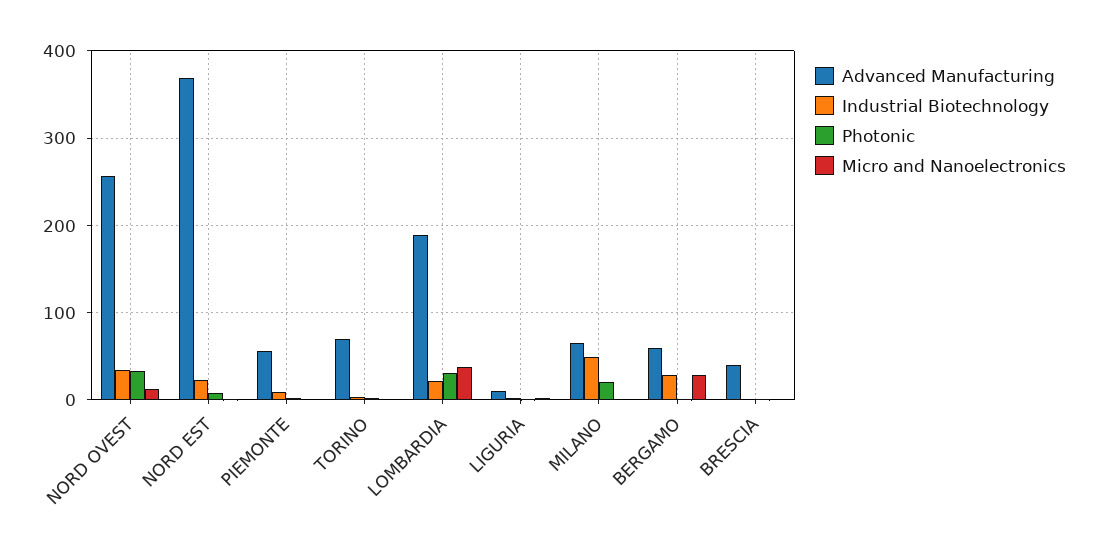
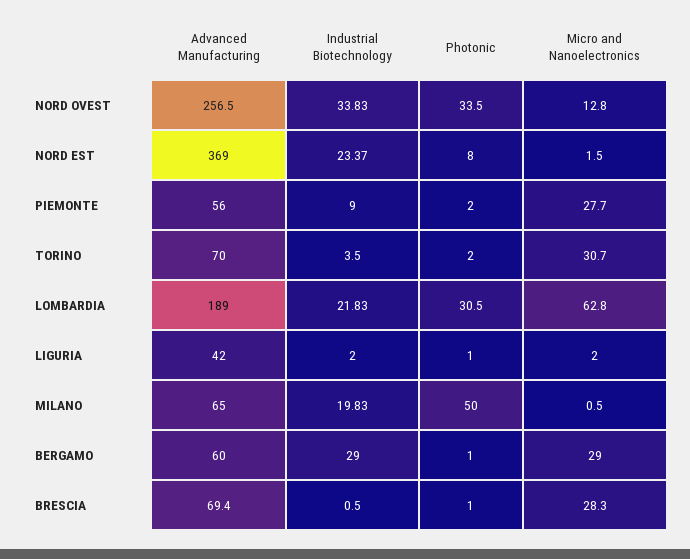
  {
    "Advanced Manufacturing": {
      "NORD OVEST": 256.5,
      "NORD EST": 369,
      "PIEMONTE": 56,
      "TORINO": 70,
      "LOMBARDIA": 189,
-     "LIGURIA": 10,
+     "LIGURIA": 42,
      "MILANO": 65,
      "BERGAMO": 60,
-     "BRESCIA": 40
+     "BRESCIA": 69.4
    },
    "Industrial Biotechnology": {
      "NORD OVEST": 33.83,
      "NORD EST": 23.37,
      "PIEMONTE": 9,
      "TORINO": 3.5,
      "LOMBARDIA": 21.83,
      "LIGURIA": 2,
-     "MILANO": 50,
+     "MILANO": 19.83,
      "BERGAMO": 29,
      "BRESCIA": 0.5
    },
    "Photonic": {
      "NORD OVEST": 33.5,
      "NORD EST": 8,
      "PIEMONTE": 2,
      "TORINO": 2,
      "LOMBARDIA": 30.5,
      "LIGURIA": 1,
-     "MILANO": 20,
+     "MILANO": 50,
      "BERGAMO": 1,
      "BRESCIA": 1
    },
    "Micro and Nanoelectronics": {
      "NORD OVEST": 12.8,
      "NORD EST": 1.5,
-     "PIEMONTE": 0,
+     "PIEMONTE": 27.7,
-     "TORINO": 0,
+     "TORINO": 30.7,
-     "LOMBARDIA": 40,
+     "LOMBARDIA": 62.8,
      "LIGURIA": 2,
      "MILANO": 0.5,
      "BERGAMO": 29,
-     "BRESCIA": 0
+     "BRESCIA": 28.3
    }
  }

